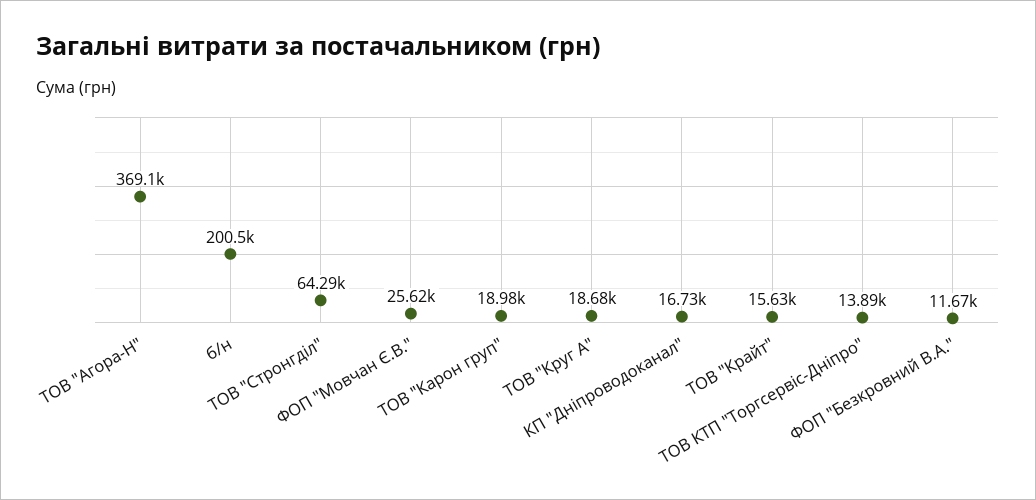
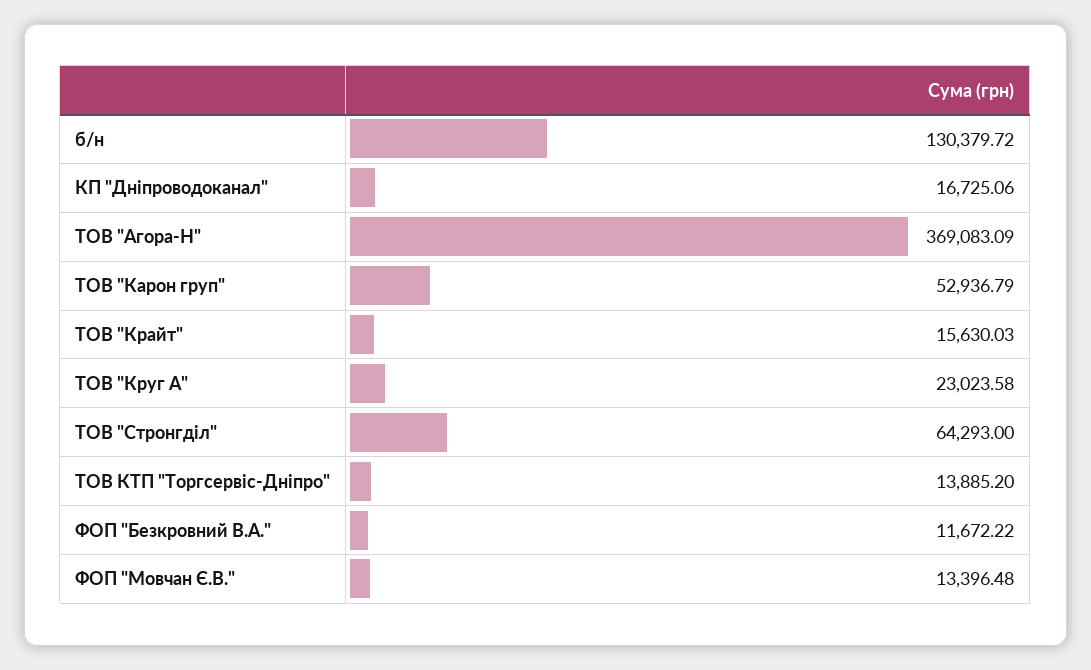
  {
    "ТОВ \"Агора-Н\"": 369083.09,
-   "б/н": 200500,
+   "б/н": 130379.72,
    "ТОВ \"Стронгділ\"": 64293,
-   "ФОП \"Мовчан Є.В.\"": 25620,
+   "ФОП \"Мовчан Є.В.\"": 13396.48,
-   "ТОВ \"Карон груп\"": 18980,
+   "ТОВ \"Карон груп\"": 52936.79,
-   "ТОВ \"Круг А\"": 18680,
+   "ТОВ \"Круг А\"": 23023.58,
    "КП \"Дніпроводоканал\"": 16725.06,
    "ТОВ \"Крайт\"": 15630.03,
    "ТОВ КТП \"Торгсервіс-Дніпро\"": 13885.2,
    "ФОП \"Безкровний В.А.\"": 11672.22
  }

